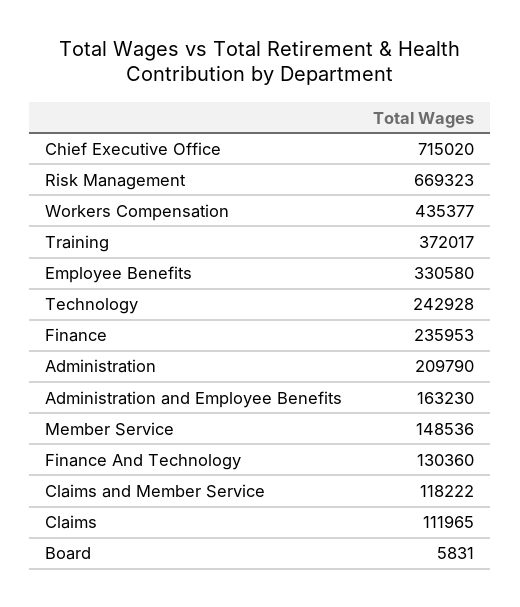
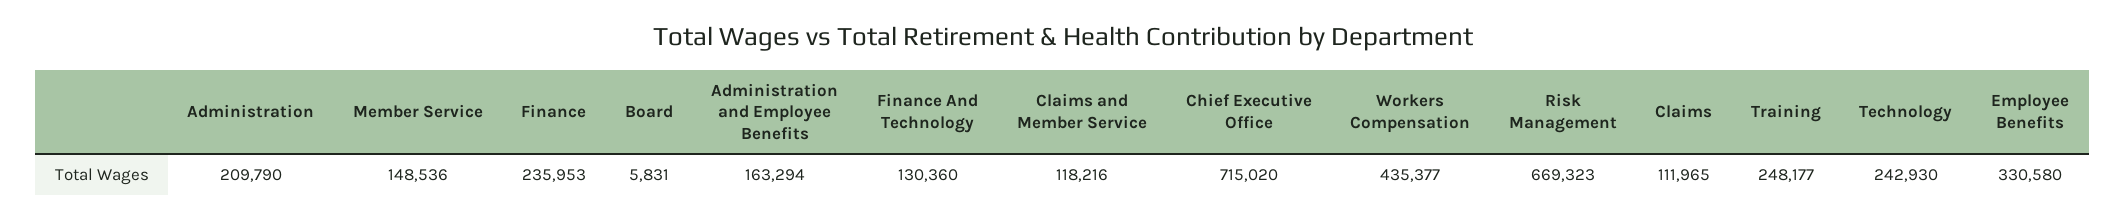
  {
    "Chief Executive Office": 715020,
    "Risk Management": 669323,
    "Workers Compensation": 435377,
-   "Training": 372017,
+   "Training": 248177,
    "Employee Benefits": 330580,
-   "Technology": 242928,
+   "Technology": 242930,
    "Finance": 235953,
    "Administration": 209790,
-   "Administration and Employee Benefits": 163230,
+   "Administration and Employee Benefits": 163294,
    "Member Service": 148536,
    "Finance And Technology": 130360,
-   "Claims and Member Service": 118222,
+   "Claims and Member Service": 118216,
    "Claims": 111965,
    "Board": 5831
  }

